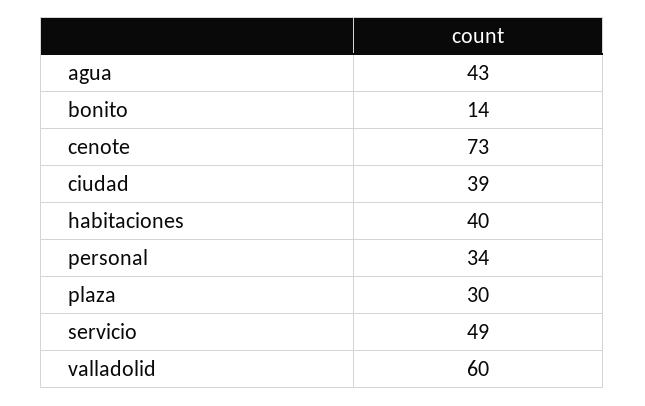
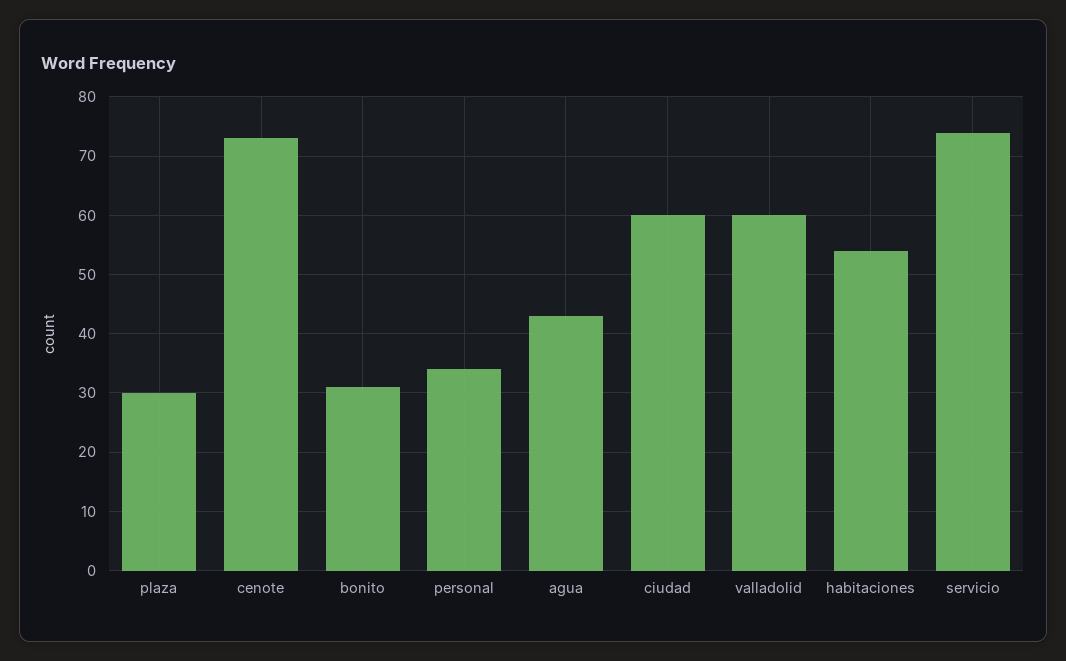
  {
    "agua": 43,
-   "bonito": 14,
+   "bonito": 30,
    "cenote": 73,
-   "ciudad": 39,
+   "ciudad": 60,
-   "habitaciones": 40,
+   "habitaciones": 55,
    "personal": 34,
    "plaza": 30,
-   "servicio": 49,
+   "servicio": 75,
    "valladolid": 60
  }

